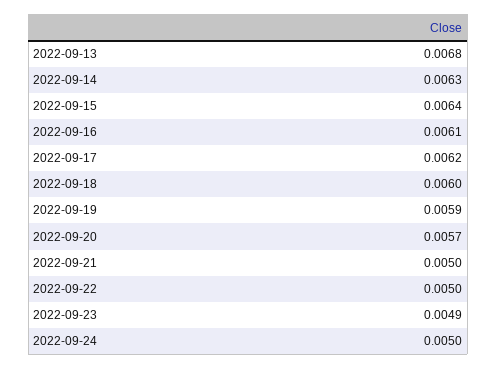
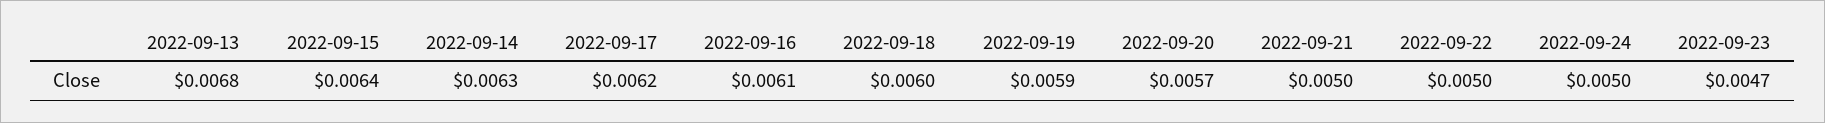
  {
    "2022-09-13": 0.0068,
    "2022-09-14": 0.0063,
    "2022-09-15": 0.0064,
    "2022-09-16": 0.0061,
    "2022-09-17": 0.0062,
    "2022-09-18": 0.006,
    "2022-09-19": 0.0059,
    "2022-09-20": 0.0057,
    "2022-09-21": 0.005,
    "2022-09-22": 0.005,
-   "2022-09-23": 0.0049,
+   "2022-09-23": 0.0047,
    "2022-09-24": 0.005
  }

